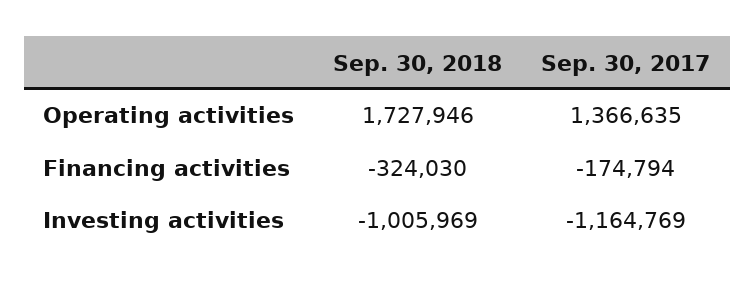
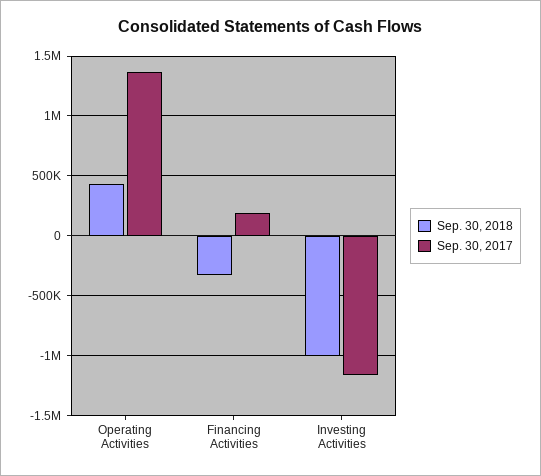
  {
    "Sep. 30, 2018": {
-     "Operating activities": 1727946,
+     "Operating activities": 400000,
      "Financing activities": -324030,
      "Investing activities": -1005969
    },
    "Sep. 30, 2017": {
      "Operating activities": 1366635,
-     "Financing activities": -174794,
+     "Financing activities": 200000,
      "Investing activities": -1164769
    }
  }

